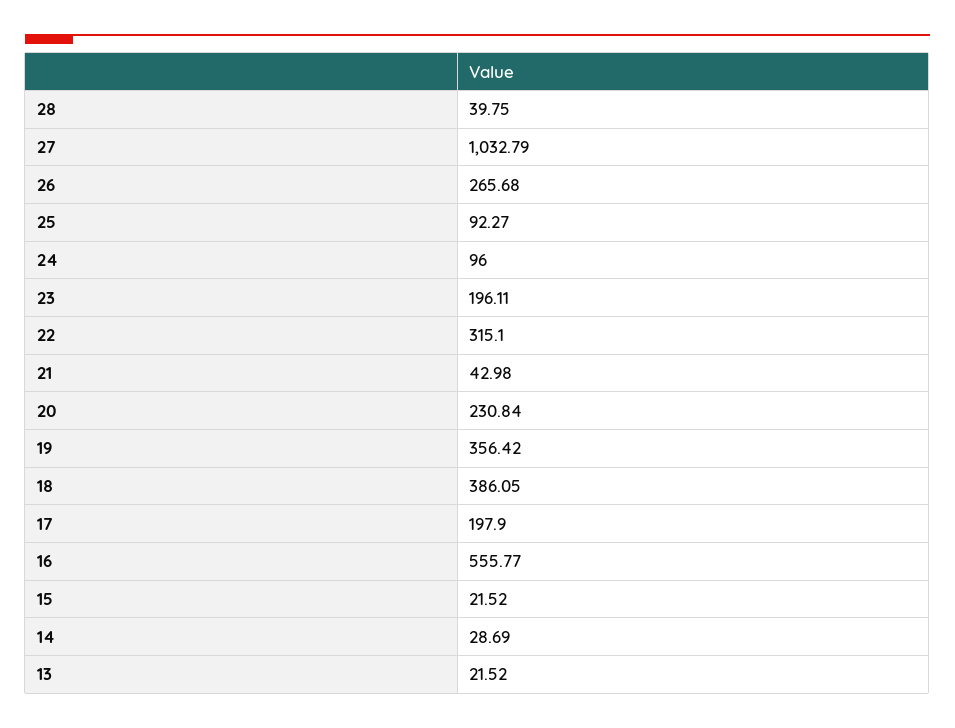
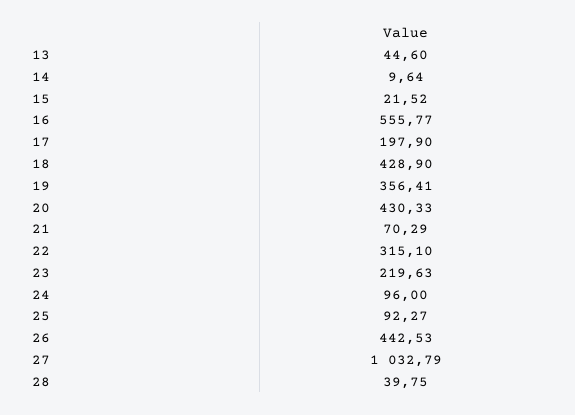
  {
    "28": 39.75,
    "27": 1032.79,
-   "26": 265.68,
+   "26": 442.53,
    "25": 92.27,
    "24": 96,
-   "23": 196.11,
+   "23": 219.63,
    "22": 315.1,
-   "21": 42.98,
+   "21": 70.29,
-   "20": 230.84,
+   "20": 430.33,
-   "19": 356.42,
+   "19": 356.41,
-   "18": 386.05,
+   "18": 428.9,
    "17": 197.9,
    "16": 555.77,
    "15": 21.52,
-   "14": 28.69,
+   "14": 9.64,
-   "13": 21.52
+   "13": 44.6
  }

